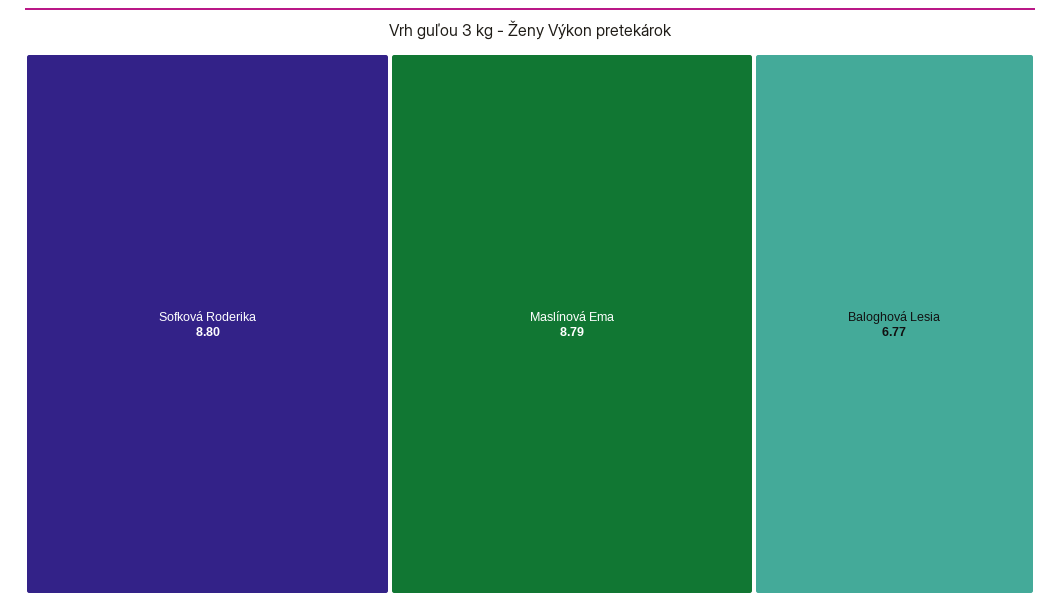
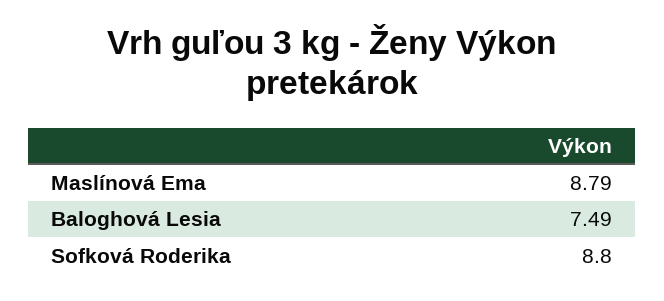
  {
    "Sofková Roderika": 8.8,
    "Maslínová Ema": 8.79,
-   "Baloghová Lesia": 6.77
+   "Baloghová Lesia": 7.49
  }

